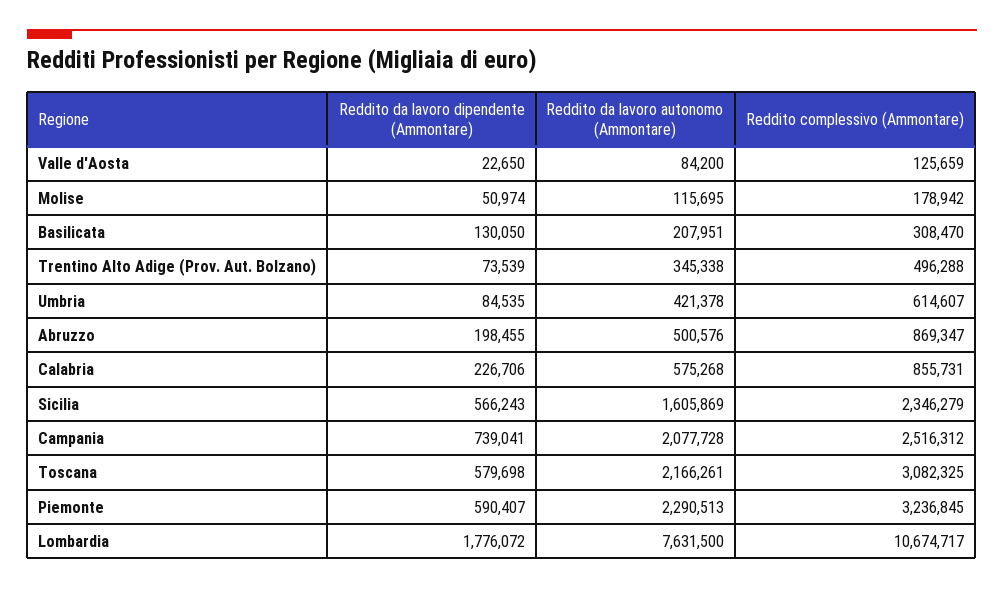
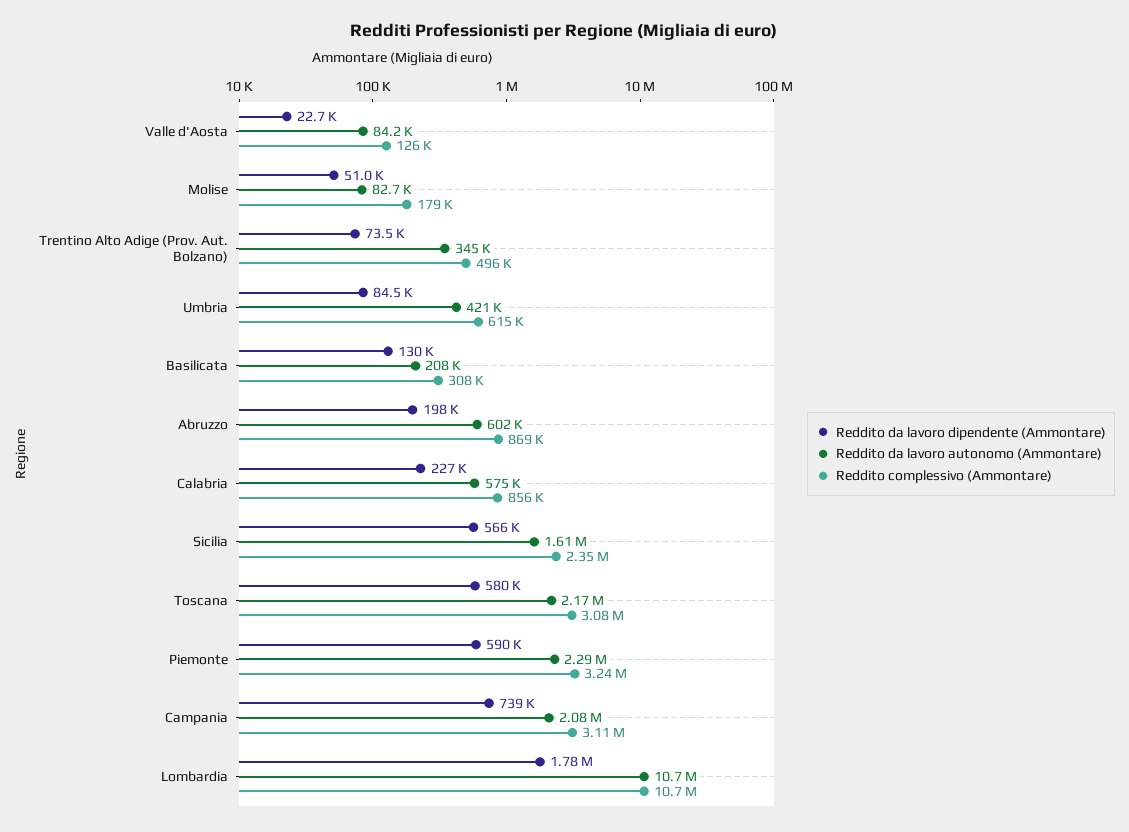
  {
    "Reddito da lavoro dipendente (Ammontare)": {
      "Valle d'Aosta": 22650,
      "Molise": 50974,
      "Basilicata": 130050,
      "Trentino Alto Adige (Prov. Aut. Bolzano)": 73539,
      "Umbria": 84535,
      "Abruzzo": 198455,
      "Calabria": 226706,
      "Sicilia": 566243,
      "Campania": 739041,
      "Toscana": 579698,
      "Piemonte": 590407,
      "Lombardia": 1776072
    },
    "Reddito da lavoro autonomo (Ammontare)": {
      "Valle d'Aosta": 84200,
-     "Molise": 115695,
+     "Molise": 82700,
      "Basilicata": 207951,
      "Trentino Alto Adige (Prov. Aut. Bolzano)": 345338,
      "Umbria": 421378,
-     "Abruzzo": 500576,
+     "Abruzzo": 602000,
      "Calabria": 575268,
      "Sicilia": 1605869,
      "Campania": 2077728,
      "Toscana": 2166261,
      "Piemonte": 2290513,
-     "Lombardia": 7631500
+     "Lombardia": 10700000
    },
    "Reddito complessivo (Ammontare)": {
      "Valle d'Aosta": 125659,
      "Molise": 178942,
      "Basilicata": 308470,
      "Trentino Alto Adige (Prov. Aut. Bolzano)": 496288,
      "Umbria": 614607,
      "Abruzzo": 869347,
      "Calabria": 855731,
      "Sicilia": 2346279,
-     "Campania": 2516312,
+     "Campania": 3110000,
      "Toscana": 3082325,
      "Piemonte": 3236845,
      "Lombardia": 10674717
    }
  }

